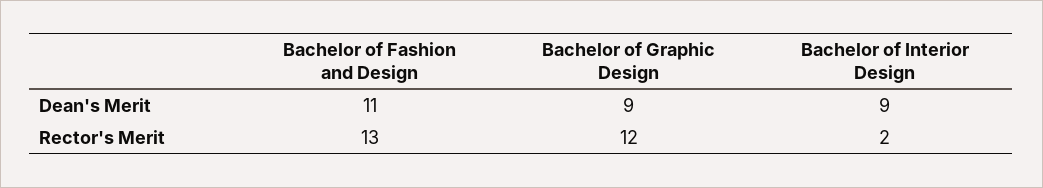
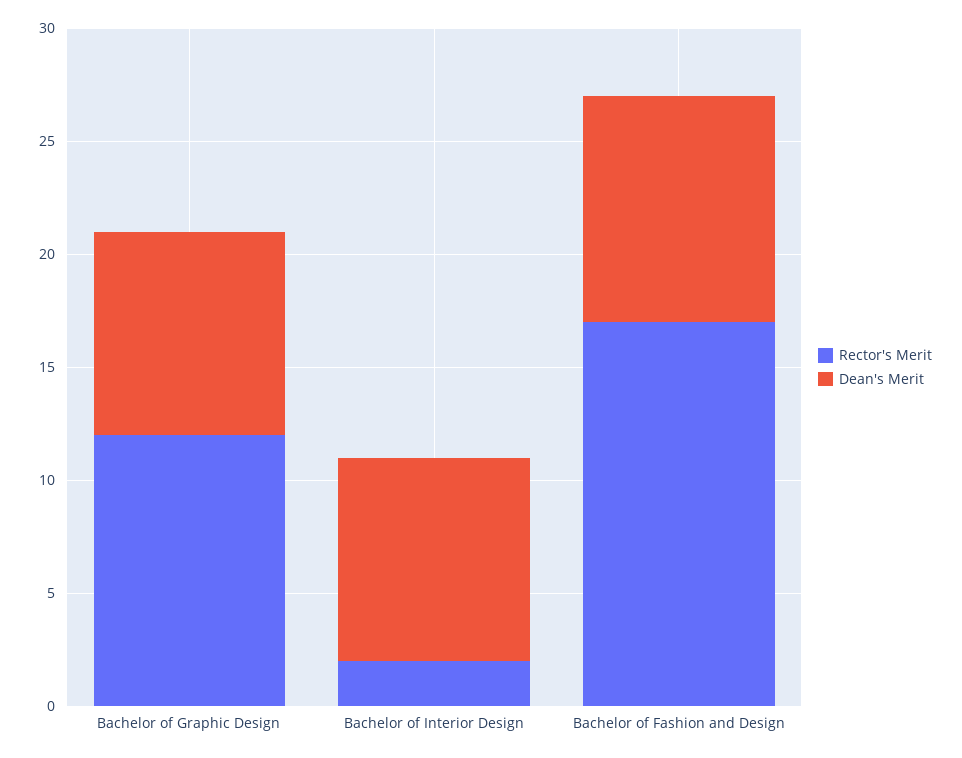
  {
    "Dean's Merit": {
-     "Bachelor of Fashion and Design": 11,
+     "Bachelor of Fashion and Design": 10,
      "Bachelor of Graphic Design": 9,
      "Bachelor of Interior Design": 9
    },
    "Rector's Merit": {
-     "Bachelor of Fashion and Design": 13,
+     "Bachelor of Fashion and Design": 17,
      "Bachelor of Graphic Design": 12,
      "Bachelor of Interior Design": 2
    }
  }

